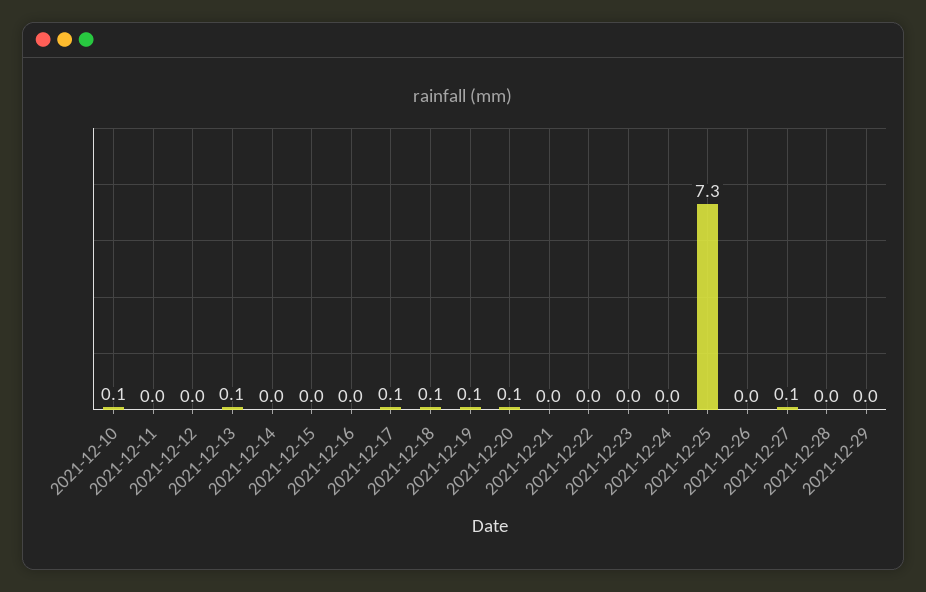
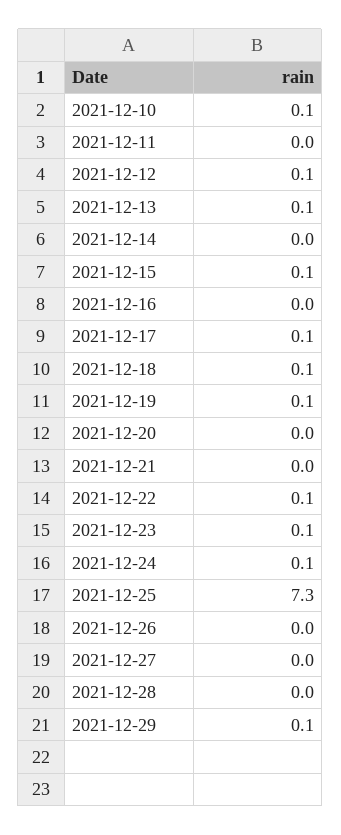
  {
    "2021-12-10": 0.1,
    "2021-12-11": 0,
-   "2021-12-12": 0,
+   "2021-12-12": 0.1,
    "2021-12-13": 0.1,
    "2021-12-14": 0,
-   "2021-12-15": 0,
+   "2021-12-15": 0.1,
    "2021-12-16": 0,
    "2021-12-17": 0.1,
    "2021-12-18": 0.1,
    "2021-12-19": 0.1,
-   "2021-12-20": 0.1,
+   "2021-12-20": 0,
    "2021-12-21": 0,
-   "2021-12-22": 0,
+   "2021-12-22": 0.1,
-   "2021-12-23": 0,
+   "2021-12-23": 0.1,
-   "2021-12-24": 0,
+   "2021-12-24": 0.1,
    "2021-12-25": 7.3,
    "2021-12-26": 0,
-   "2021-12-27": 0.1,
+   "2021-12-27": 0,
    "2021-12-28": 0,
-   "2021-12-29": 0
+   "2021-12-29": 0.1
  }

